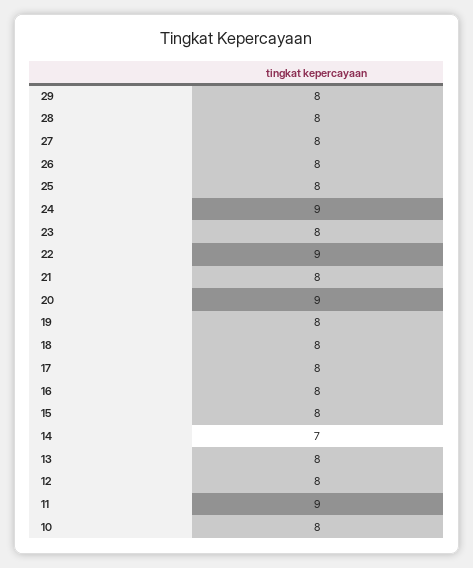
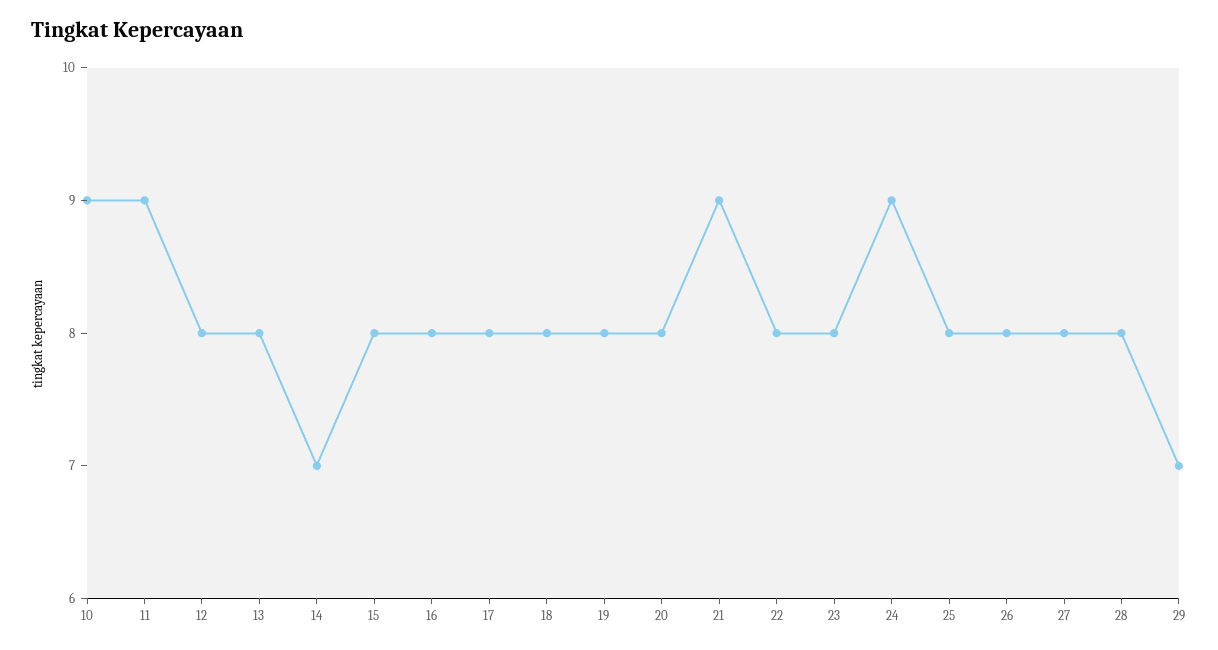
  {
-   "29": 8,
+   "29": 7,
    "28": 8,
    "27": 8,
    "26": 8,
    "25": 8,
    "24": 9,
    "23": 8,
-   "22": 9,
+   "22": 8,
-   "21": 8,
+   "21": 9,
-   "20": 9,
+   "20": 8,
    "19": 8,
    "18": 8,
    "17": 8,
    "16": 8,
    "15": 8,
    "14": 7,
    "13": 8,
    "12": 8,
    "11": 9,
-   "10": 8
+   "10": 9
  }

